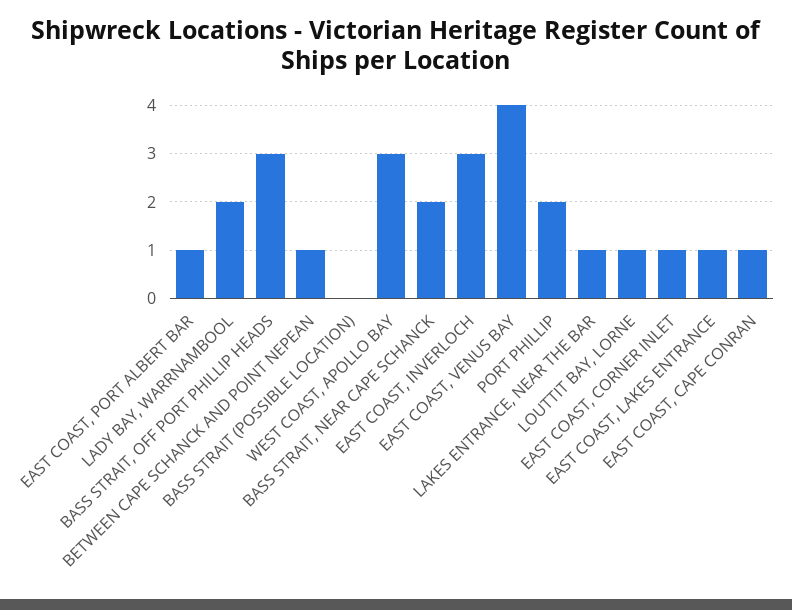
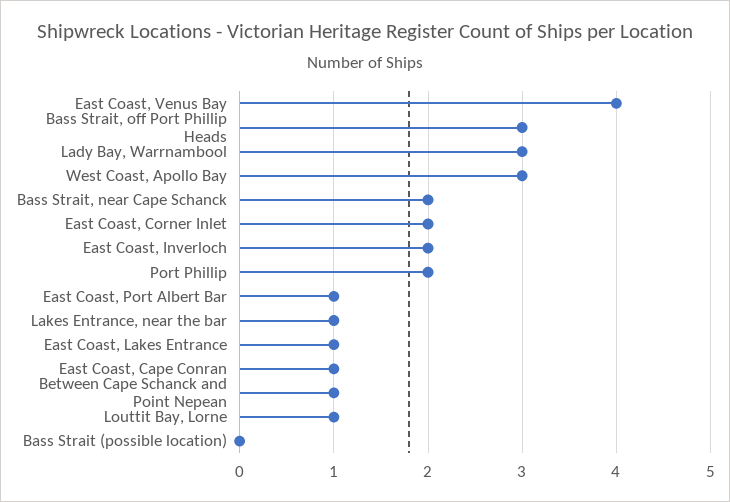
  {
    "EAST COAST, PORT ALBERT BAR": 1,
-   "LADY BAY, WARRNAMBOOL": 2,
+   "LADY BAY, WARRNAMBOOL": 3,
    "BASS STRAIT, OFF PORT PHILLIP HEADS": 3,
    "BETWEEN CAPE SCHANCK AND POINT NEPEAN": 1,
    "BASS STRAIT (POSSIBLE LOCATION)": 0,
    "WEST COAST, APOLLO BAY": 3,
    "BASS STRAIT, NEAR CAPE SCHANCK": 2,
-   "EAST COAST, INVERLOCH": 3,
+   "EAST COAST, INVERLOCH": 2,
    "EAST COAST, VENUS BAY": 4,
    "PORT PHILLIP": 2,
    "LAKES ENTRANCE, NEAR THE BAR": 1,
    "LOUTTIT BAY, LORNE": 1,
-   "EAST COAST, CORNER INLET": 1,
+   "EAST COAST, CORNER INLET": 2,
    "EAST COAST, LAKES ENTRANCE": 1,
    "EAST COAST, CAPE CONRAN": 1
  }

